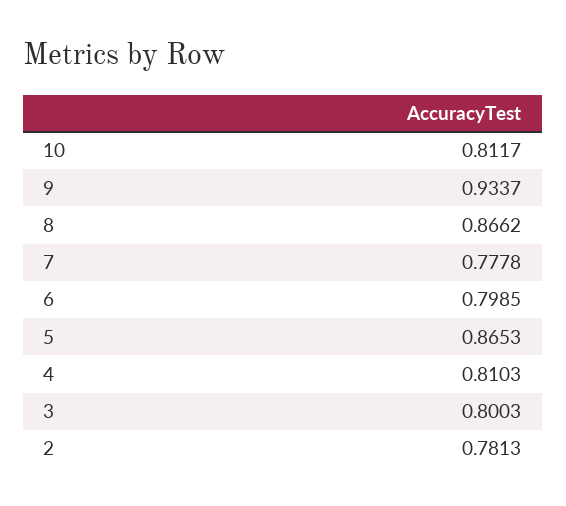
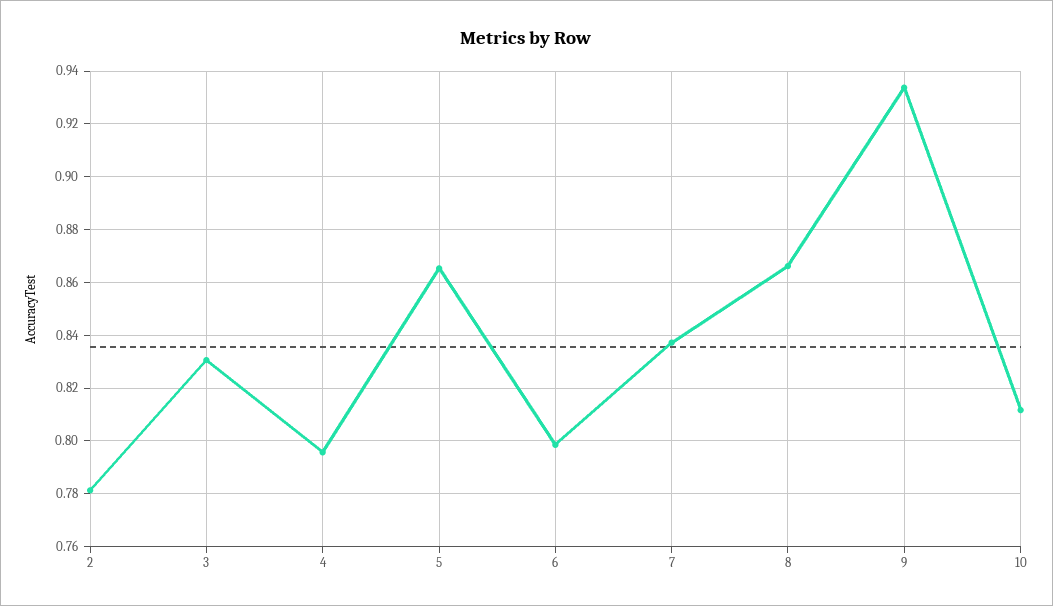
  {
    "10": 0.8117,
    "9": 0.9337,
    "8": 0.8662,
-   "7": 0.7778,
+   "7": 0.8375,
    "6": 0.7985,
    "5": 0.8653,
-   "4": 0.8103,
+   "4": 0.795,
-   "3": 0.8003,
+   "3": 0.83,
    "2": 0.7813
  }

